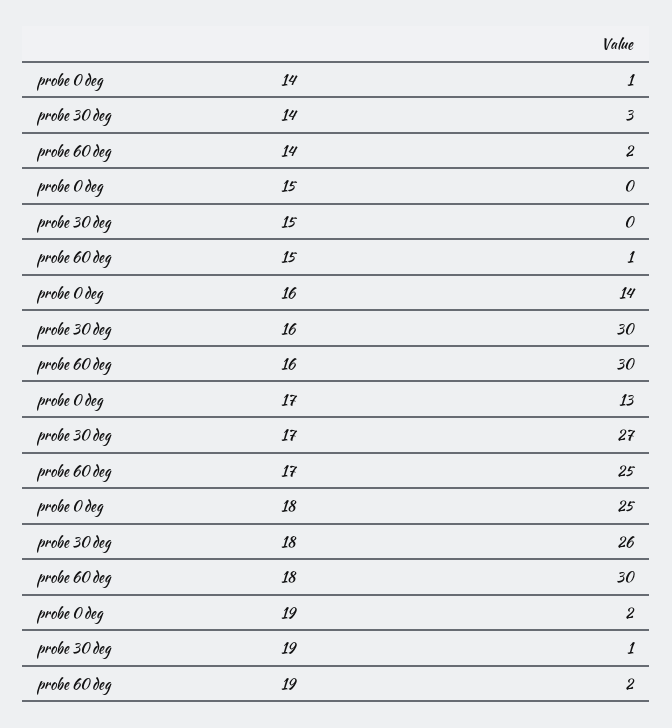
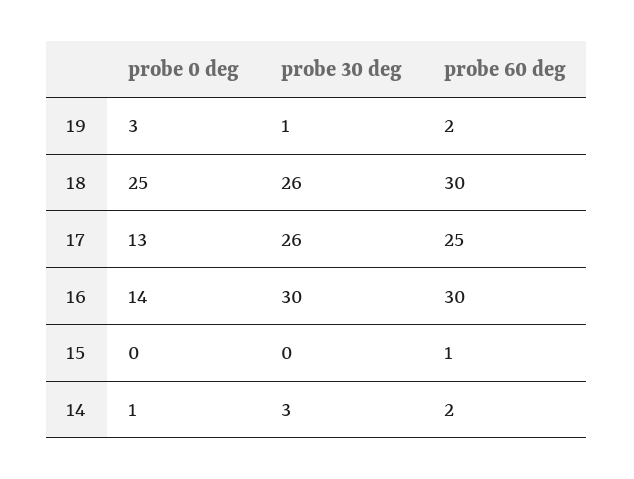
  {
    "probe 0 deg": {
      "14": 1,
      "15": 0,
      "16": 14,
      "17": 13,
      "18": 25,
-     "19": 2
+     "19": 3
    },
    "probe 30 deg": {
      "14": 3,
      "15": 0,
      "16": 30,
-     "17": 27,
+     "17": 26,
      "18": 26,
      "19": 1
    },
    "probe 60 deg": {
      "14": 2,
      "15": 1,
      "16": 30,
      "17": 25,
      "18": 30,
      "19": 2
    }
  }

